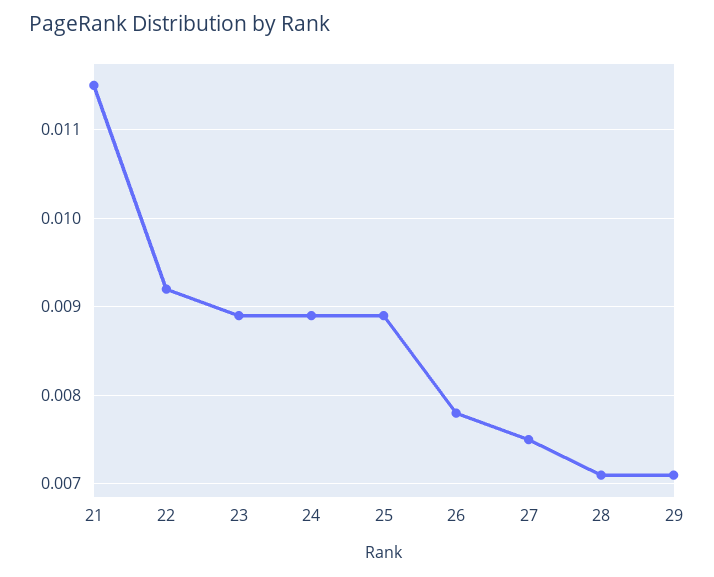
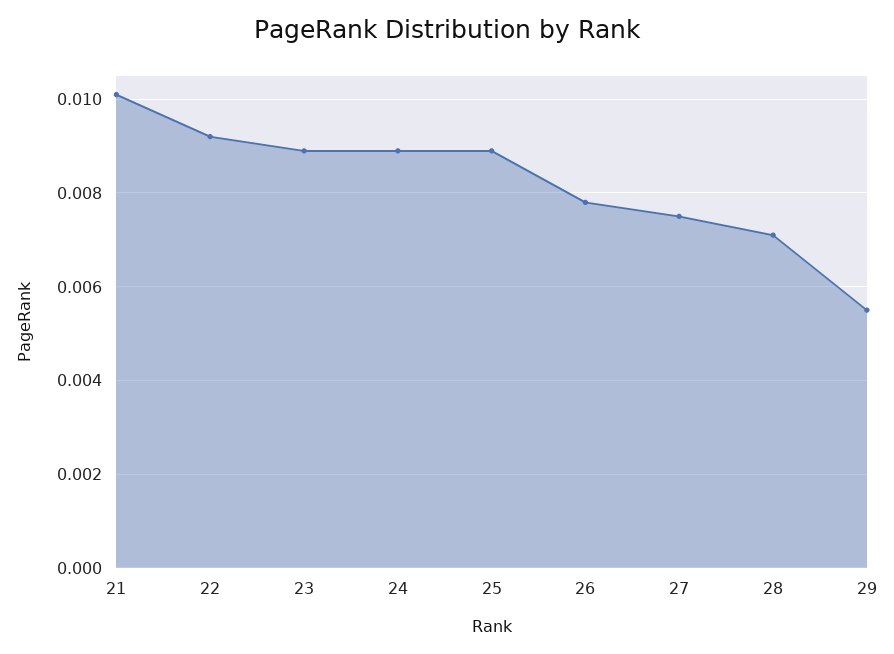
  {
-   "21": 0.0115,
+   "21": 0.01,
    "22": 0.0092,
    "23": 0.0089,
    "24": 0.0089,
    "25": 0.0089,
    "26": 0.0078,
    "27": 0.0075,
    "28": 0.0071,
-   "29": 0.0071
+   "29": 0.0055
  }

